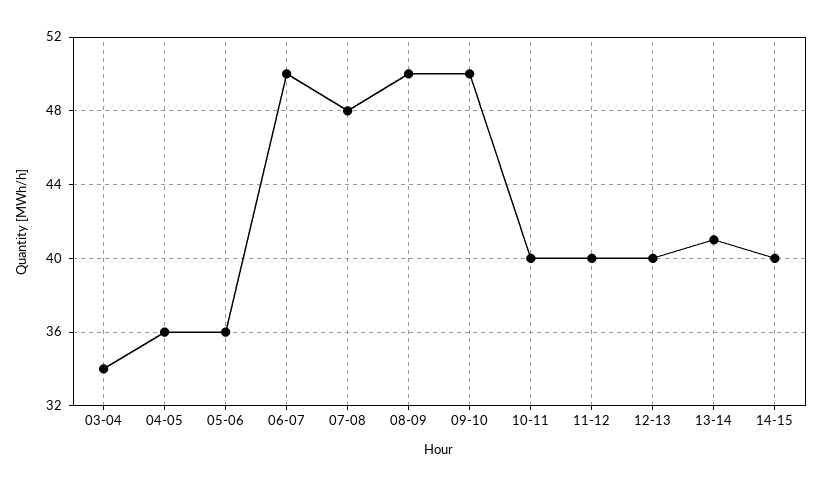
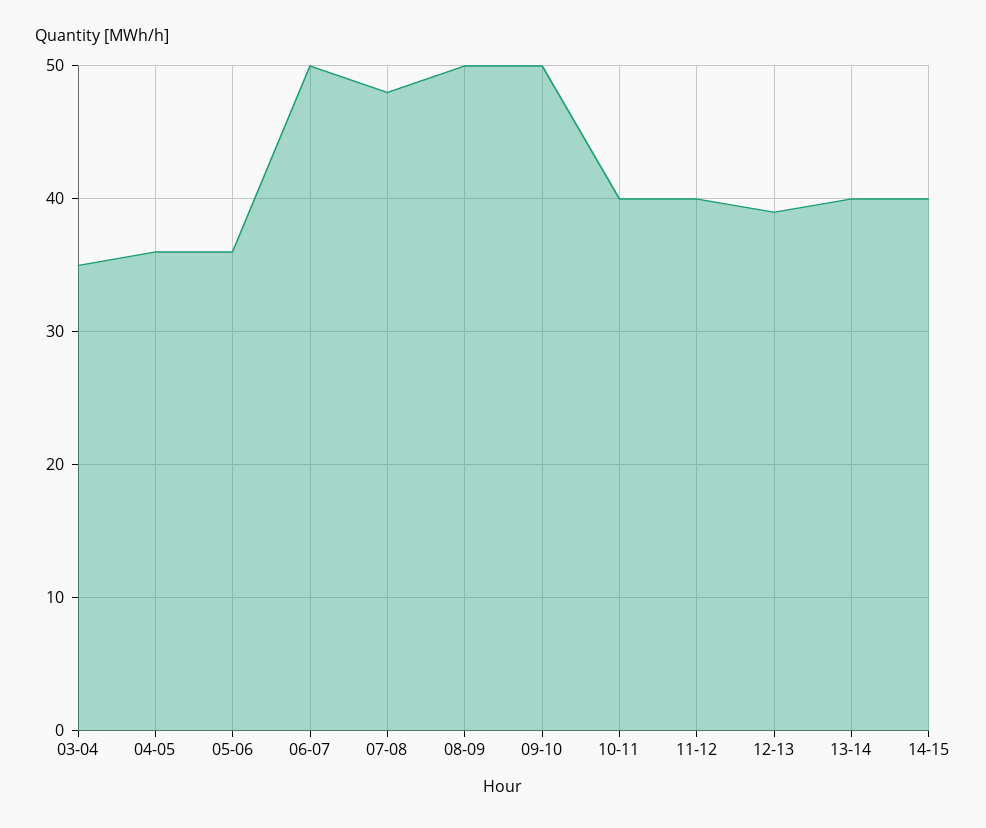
  {
-   "03-04": 34,
+   "03-04": 35,
    "04-05": 36,
    "05-06": 36,
    "06-07": 50,
    "07-08": 48,
    "08-09": 50,
    "09-10": 50,
    "10-11": 40,
    "11-12": 40,
-   "12-13": 40,
+   "12-13": 39,
-   "13-14": 41,
+   "13-14": 40,
    "14-15": 40
  }

